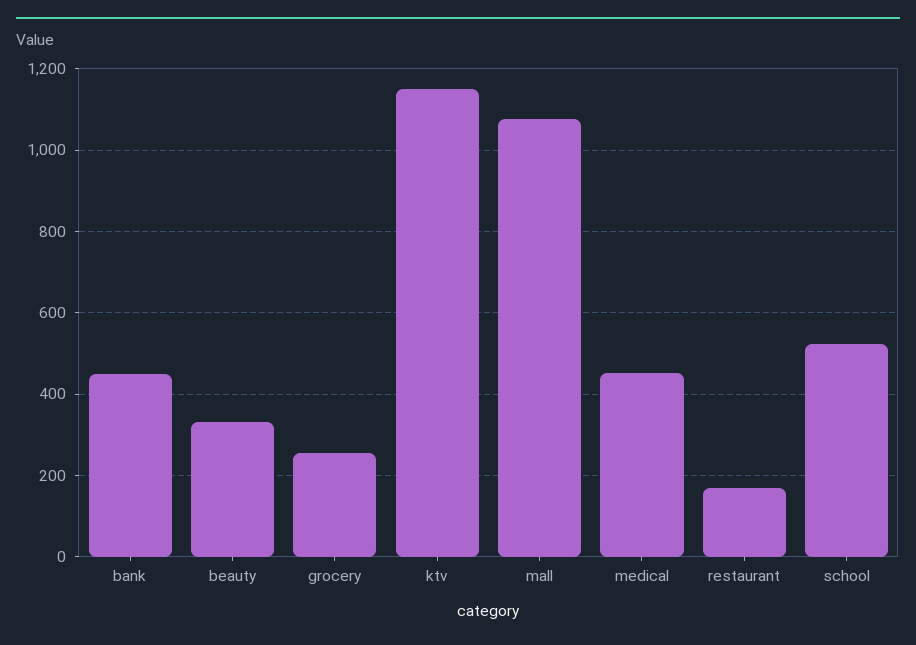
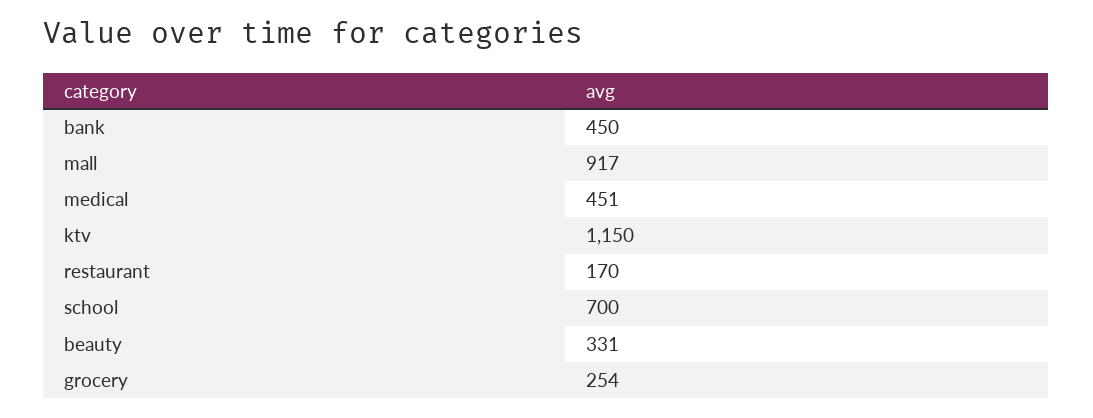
  {
    "bank": 450,
    "beauty": 331,
    "grocery": 254,
    "ktv": 1150,
-   "mall": 1080,
+   "mall": 917,
    "medical": 451,
    "restaurant": 170,
-   "school": 520
+   "school": 700
  }

